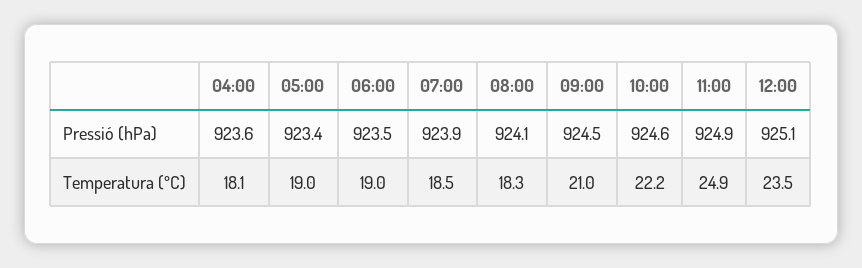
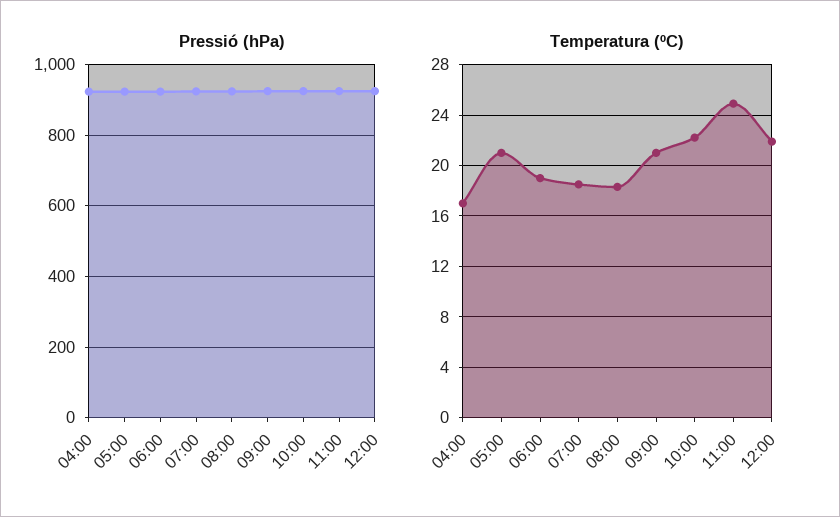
  {
    "Pressió (hPa)": {
      "04:00": 923.6,
      "05:00": 923.4,
      "06:00": 923.5,
      "07:00": 923.9,
      "08:00": 924.1,
      "09:00": 924.5,
      "10:00": 924.6,
      "11:00": 924.9,
      "12:00": 925.1
    },
    "Temperatura (ºC)": {
-     "04:00": 18.1,
+     "04:00": 17,
-     "05:00": 19,
+     "05:00": 21,
      "06:00": 19,
      "07:00": 18.5,
      "08:00": 18.3,
      "09:00": 21,
      "10:00": 22.2,
      "11:00": 24.9,
-     "12:00": 23.5
+     "12:00": 22
    }
  }

